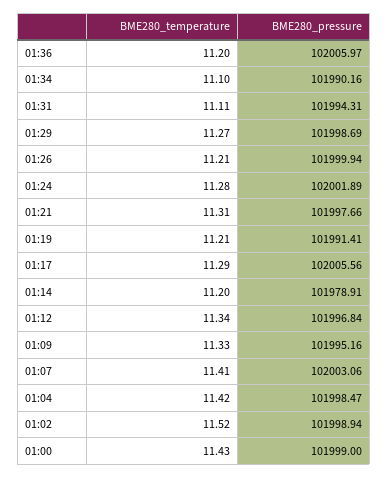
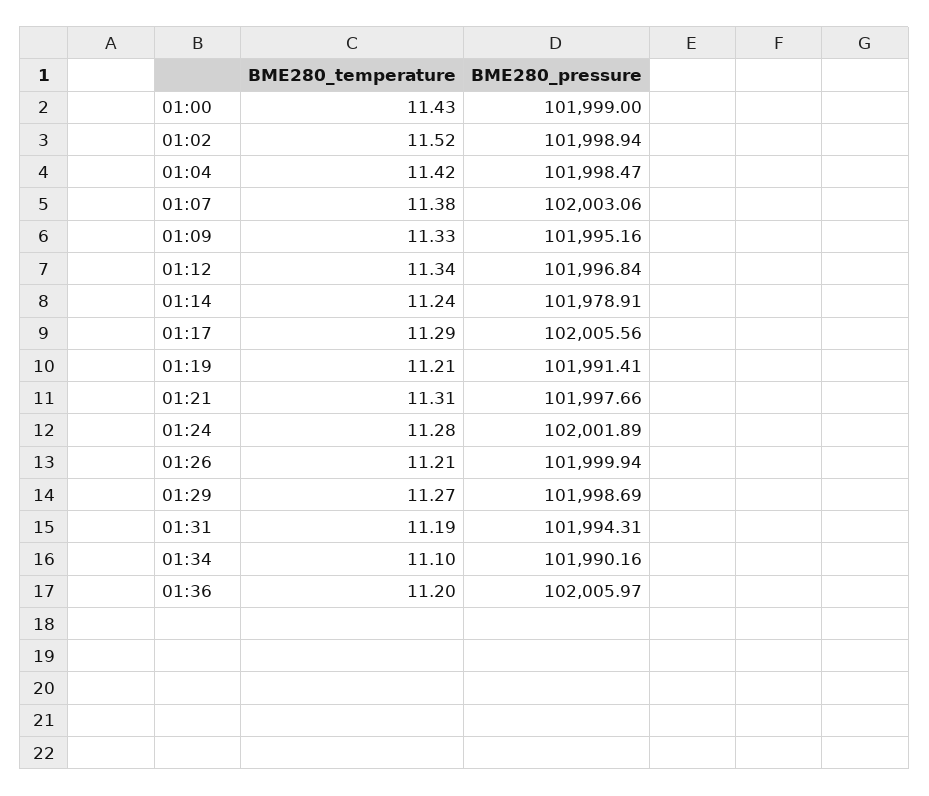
  {
    "BME280_temperature": {
      "01:36": 11.2,
      "01:34": 11.1,
-     "01:31": 11.11,
+     "01:31": 11.19,
      "01:29": 11.27,
      "01:26": 11.21,
      "01:24": 11.28,
      "01:21": 11.31,
      "01:19": 11.21,
      "01:17": 11.29,
-     "01:14": 11.2,
+     "01:14": 11.24,
      "01:12": 11.34,
      "01:09": 11.33,
-     "01:07": 11.41,
+     "01:07": 11.38,
      "01:04": 11.42,
      "01:02": 11.52,
      "01:00": 11.43
    },
    "BME280_pressure": {
      "01:36": 102005.97,
      "01:34": 101990.16,
      "01:31": 101994.31,
      "01:29": 101998.69,
      "01:26": 101999.94,
      "01:24": 102001.89,
      "01:21": 101997.66,
      "01:19": 101991.41,
      "01:17": 102005.56,
      "01:14": 101978.91,
      "01:12": 101996.84,
      "01:09": 101995.16,
      "01:07": 102003.06,
      "01:04": 101998.47,
      "01:02": 101998.94,
      "01:00": 101999
    }
  }

